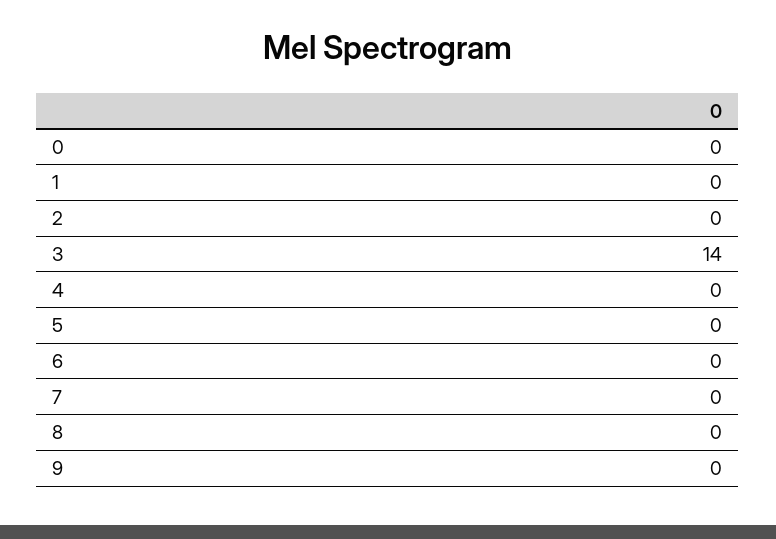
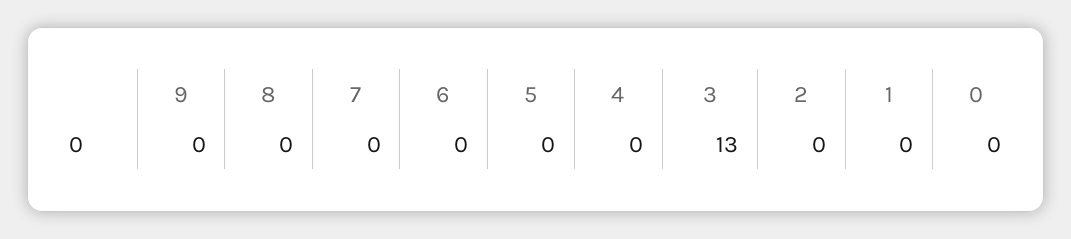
  {
    "0": 0,
    "1": 0,
    "2": 0,
-   "3": 14,
+   "3": 13,
    "4": 0,
    "5": 0,
    "6": 0,
    "7": 0,
    "8": 0,
    "9": 0
  }

